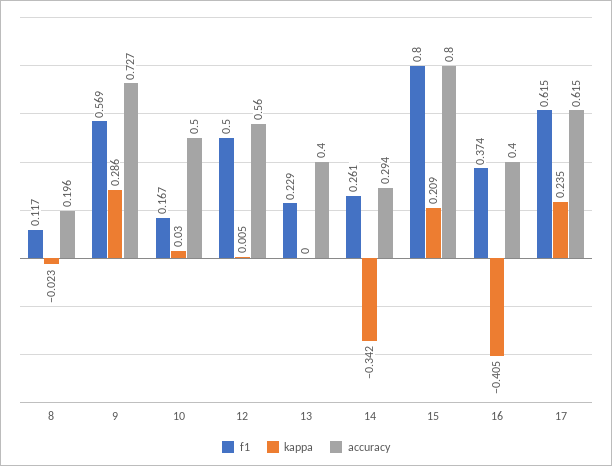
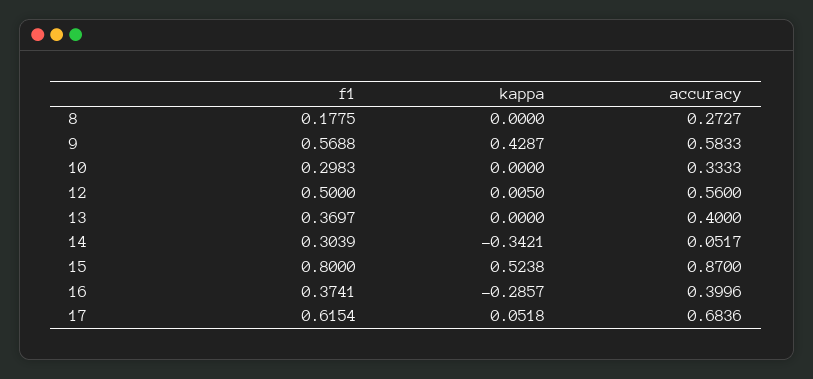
  {
    "f1": {
-     "8": 0.117,
+     "8": 0.1775,
      "9": 0.5688,
-     "10": 0.167,
+     "10": 0.2983,
      "12": 0.5,
-     "13": 0.229,
+     "13": 0.3697,
-     "14": 0.261,
+     "14": 0.3039,
      "15": 0.8,
      "16": 0.3741,
      "17": 0.6154
    },
    "kappa": {
-     "8": -0.023,
+     "8": 0,
-     "9": 0.286,
+     "9": 0.4287,
-     "10": 0.03,
+     "10": 0,
      "12": 0.005,
      "13": 0,
      "14": -0.3421,
-     "15": 0.209,
+     "15": 0.5238,
-     "16": -0.405,
+     "16": -0.2857,
-     "17": 0.235
+     "17": 0.0518
    },
    "accuracy": {
-     "8": 0.196,
+     "8": 0.2727,
-     "9": 0.727,
+     "9": 0.5833,
-     "10": 0.5,
+     "10": 0.3333,
      "12": 0.56,
      "13": 0.4,
-     "14": 0.294,
+     "14": 0.0517,
-     "15": 0.8,
+     "15": 0.87,
      "16": 0.3996,
-     "17": 0.615
+     "17": 0.6836
    }
  }

